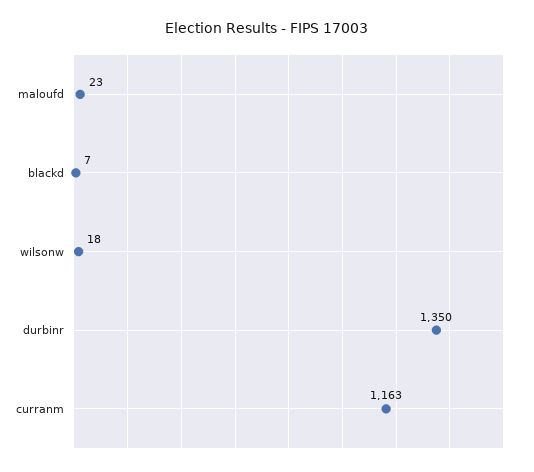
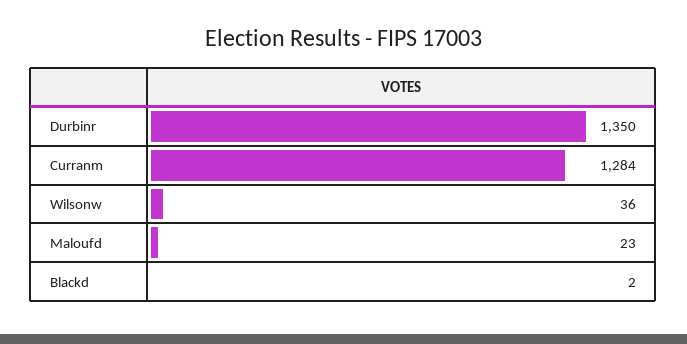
  {
    "maloufd": 23,
-   "blackd": 7,
+   "blackd": 2,
-   "wilsonw": 18,
+   "wilsonw": 36,
    "durbinr": 1350,
-   "curranm": 1163
+   "curranm": 1284
  }

